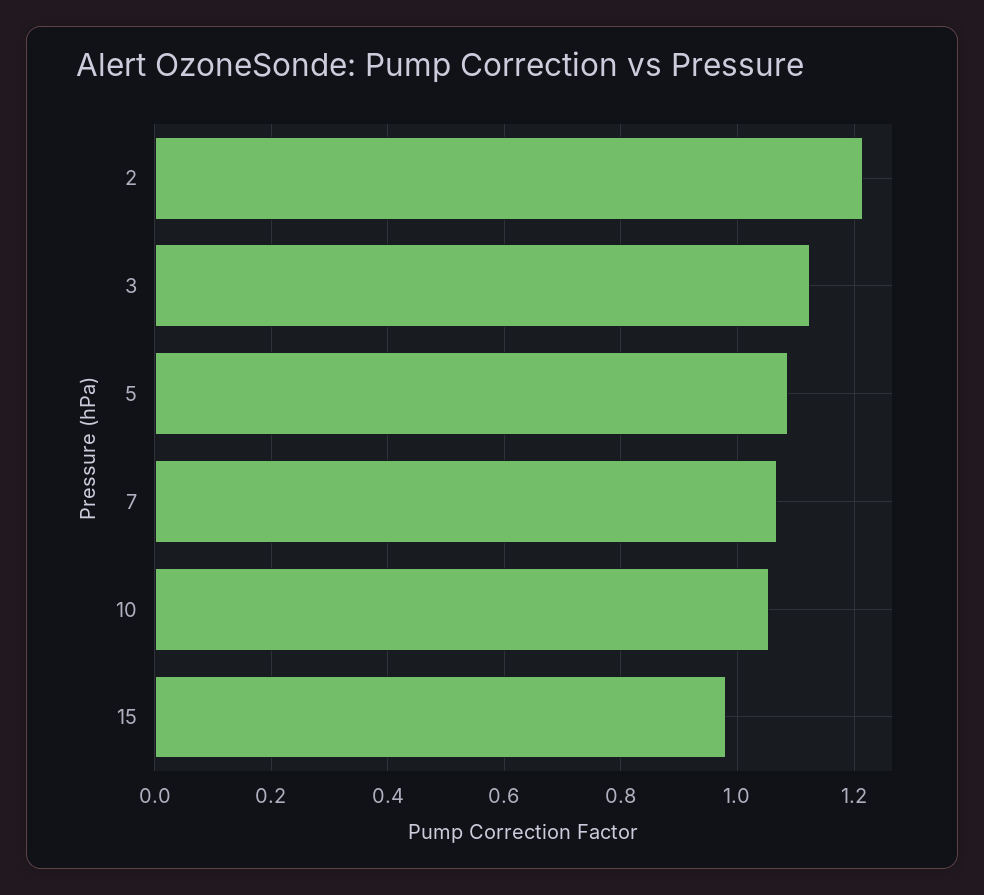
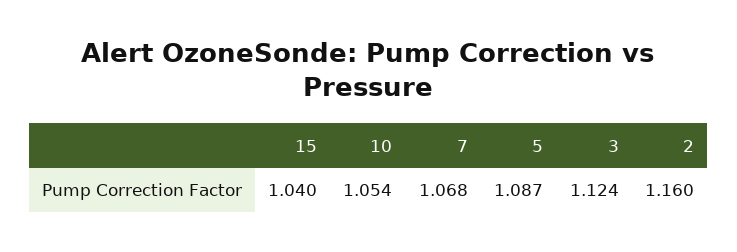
  {
-   "2": 1.22,
+   "2": 1.16,
    "3": 1.124,
    "5": 1.087,
    "7": 1.068,
    "10": 1.054,
-   "15": 0.98
+   "15": 1.04
  }

